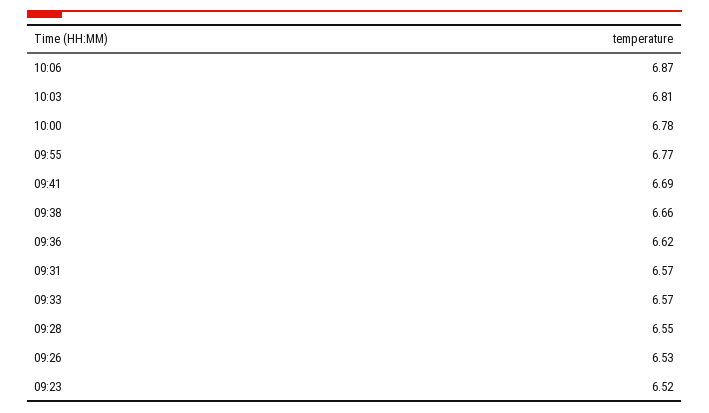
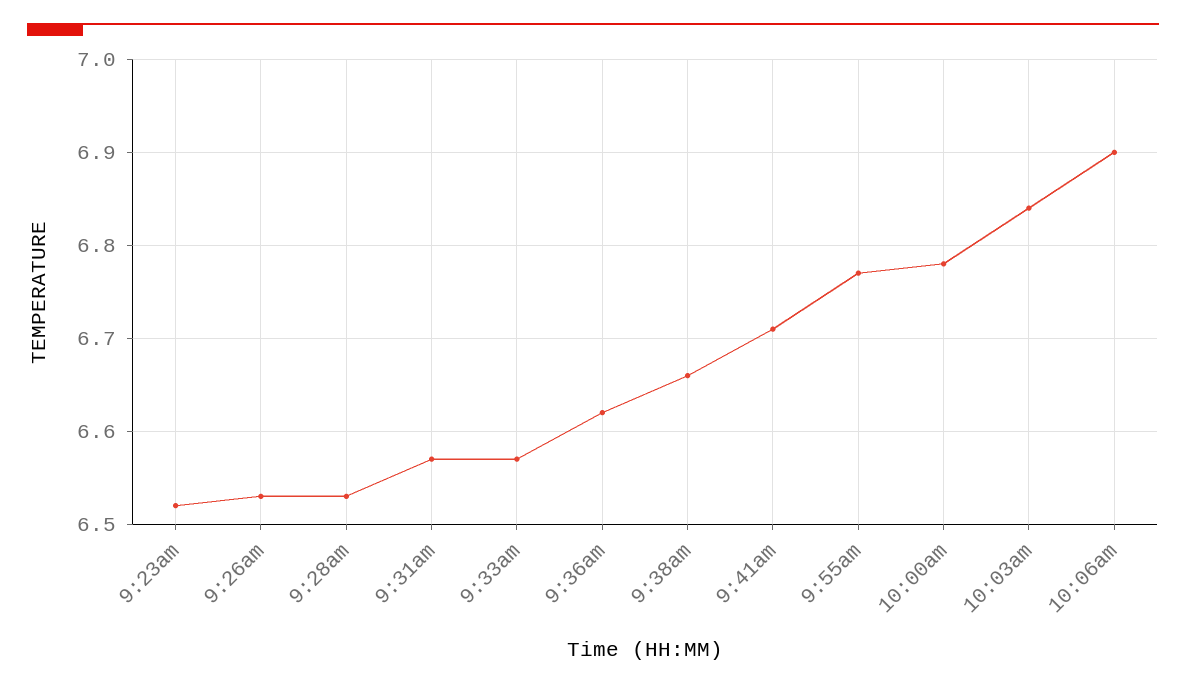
  {
-   "10:06": 6.87,
+   "10:06": 6.9,
-   "10:03": 6.81,
+   "10:03": 6.84,
    "10:00": 6.78,
    "09:55": 6.77,
-   "09:41": 6.69,
+   "09:41": 6.71,
    "09:38": 6.66,
    "09:36": 6.62,
    "09:31": 6.57,
    "09:33": 6.57,
-   "09:28": 6.55,
+   "09:28": 6.53,
    "09:26": 6.53,
    "09:23": 6.52
  }

